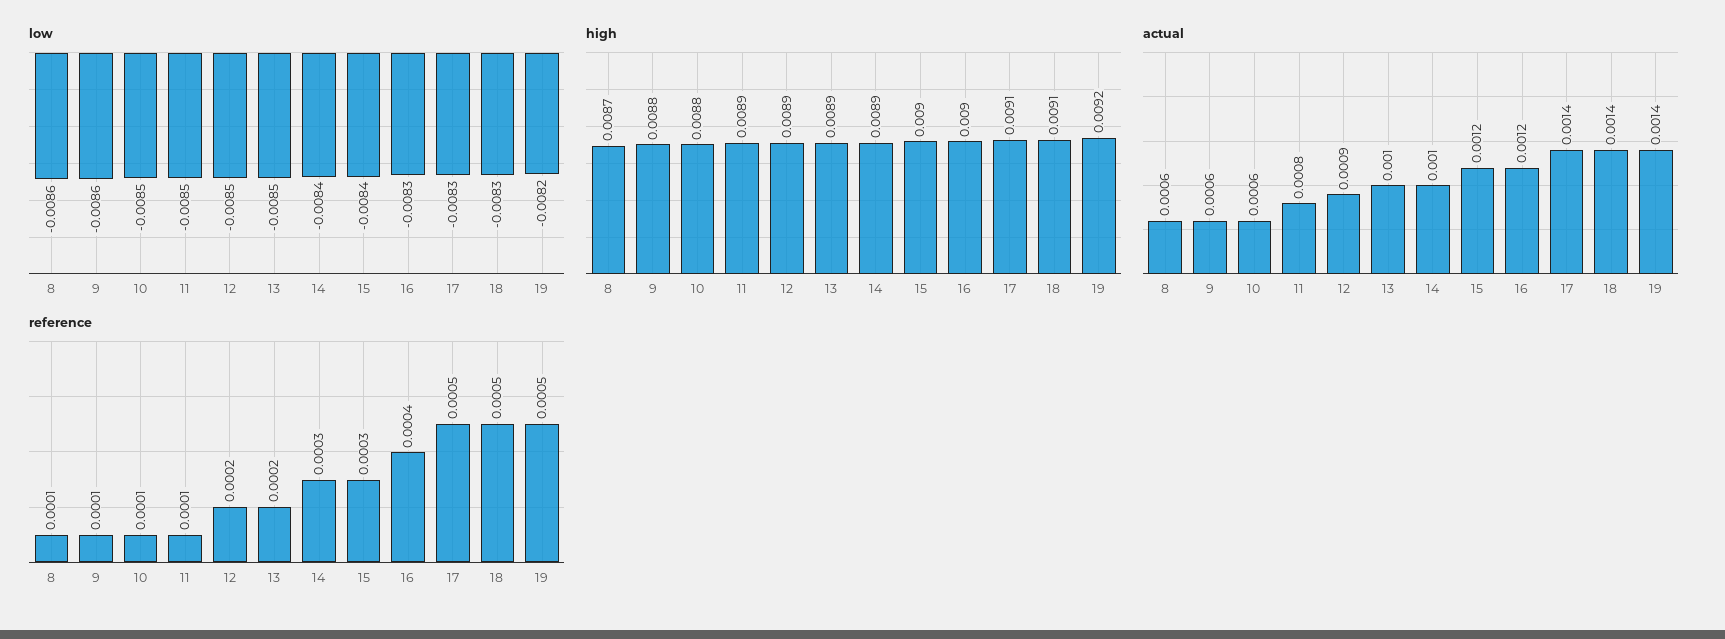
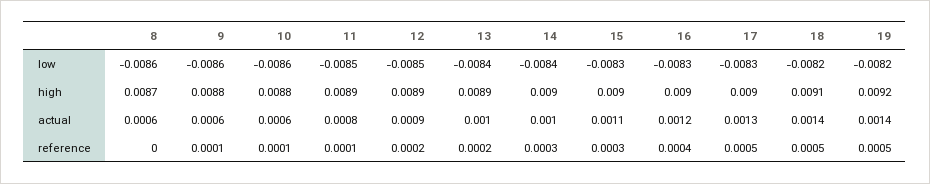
  {
    "low": {
      "8": -0.0086,
      "9": -0.0086,
-     "10": -0.0085,
+     "10": -0.0086,
      "11": -0.0085,
      "12": -0.0085,
-     "13": -0.0085,
+     "13": -0.0084,
      "14": -0.0084,
-     "15": -0.0084,
+     "15": -0.0083,
      "16": -0.0083,
      "17": -0.0083,
-     "18": -0.0083,
+     "18": -0.0082,
      "19": -0.0082
    },
    "high": {
      "8": 0.0087,
      "9": 0.0088,
      "10": 0.0088,
      "11": 0.0089,
      "12": 0.0089,
      "13": 0.0089,
-     "14": 0.0089,
+     "14": 0.009,
      "15": 0.009,
      "16": 0.009,
-     "17": 0.0091,
+     "17": 0.009,
      "18": 0.0091,
      "19": 0.0092
    },
    "actual": {
      "8": 0.0006,
      "9": 0.0006,
      "10": 0.0006,
      "11": 0.0008,
      "12": 0.0009,
      "13": 0.001,
      "14": 0.001,
-     "15": 0.0012,
+     "15": 0.0011,
      "16": 0.0012,
-     "17": 0.0014,
+     "17": 0.0013,
      "18": 0.0014,
      "19": 0.0014
    },
    "reference": {
-     "8": 0.0001,
+     "8": 0,
      "9": 0.0001,
      "10": 0.0001,
      "11": 0.0001,
      "12": 0.0002,
      "13": 0.0002,
      "14": 0.0003,
      "15": 0.0003,
      "16": 0.0004,
      "17": 0.0005,
      "18": 0.0005,
      "19": 0.0005
    }
  }

